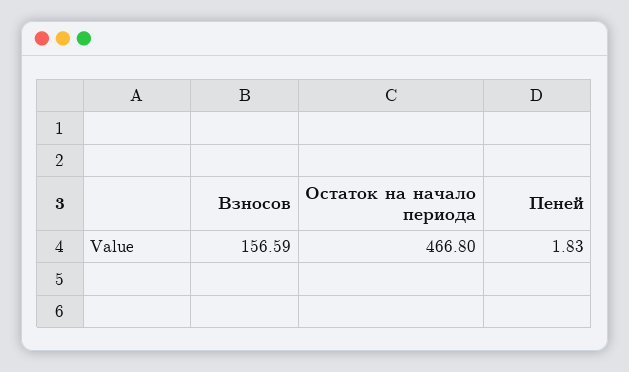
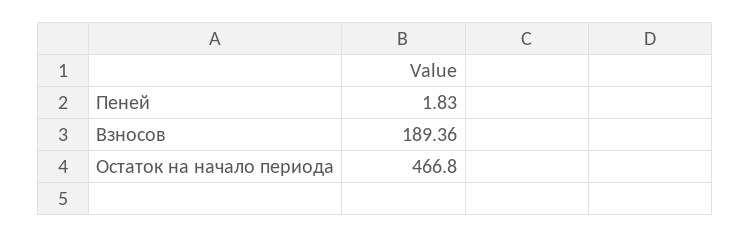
  {
-   "Взносов": 156.59,
+   "Взносов": 189.36,
    "Остаток на начало периода": 466.8,
    "Пеней": 1.83
  }

